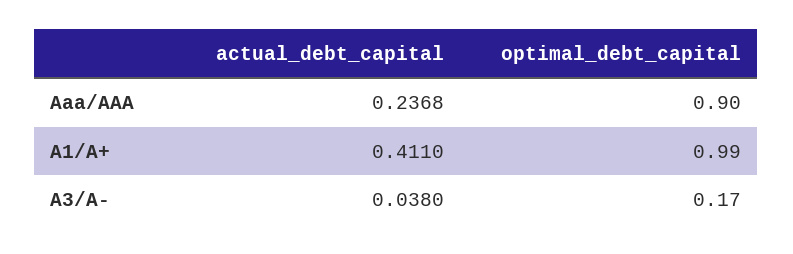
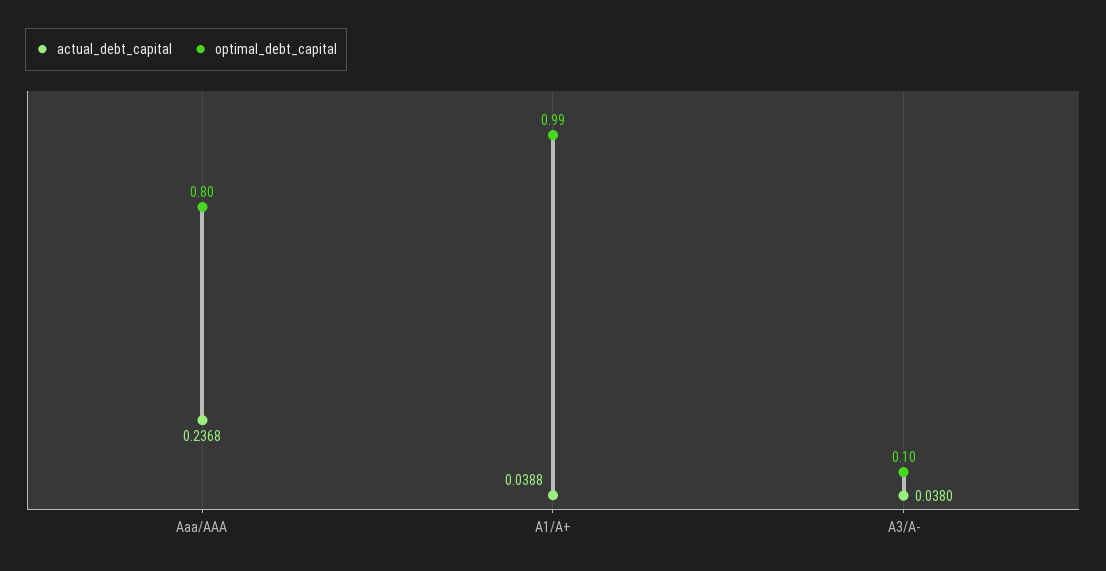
  {
    "actual_debt_capital": {
      "Aaa/AAA": 0.2368,
-     "A1/A+": 0.411,
+     "A1/A+": 0.0388,
      "A3/A-": 0.038
    },
    "optimal_debt_capital": {
-     "Aaa/AAA": 0.9,
+     "Aaa/AAA": 0.8,
      "A1/A+": 0.99,
-     "A3/A-": 0.17
+     "A3/A-": 0.1
    }
  }

